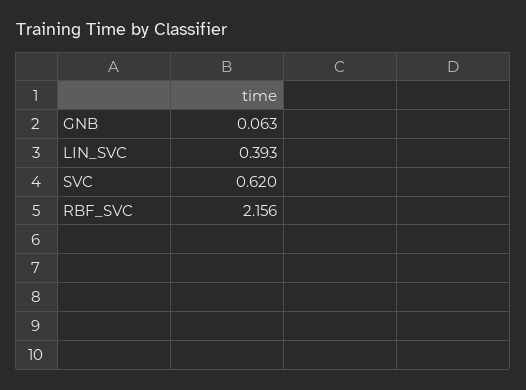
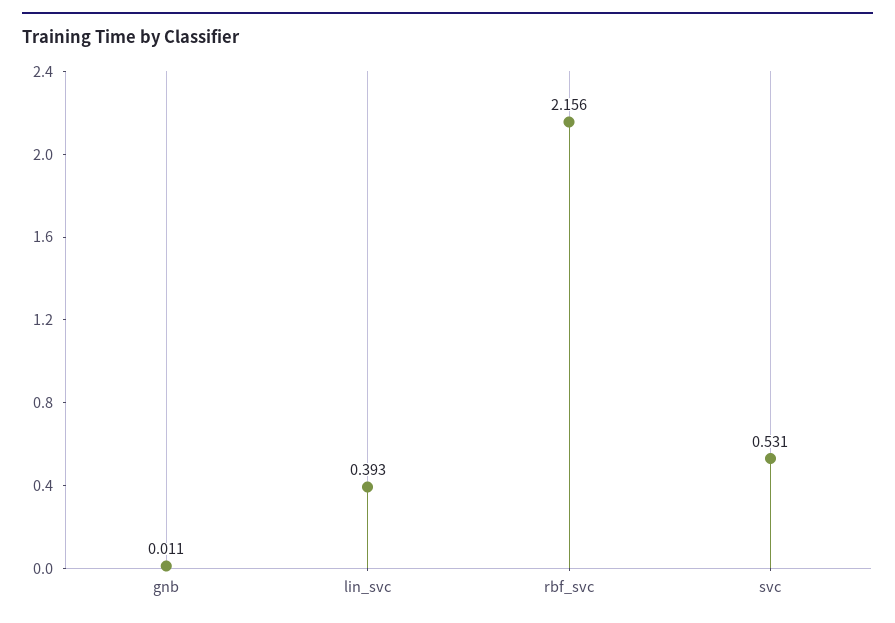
  {
-   "GNB": 0.063,
+   "GNB": 0.011,
    "LIN_SVC": 0.393,
-   "SVC": 0.62,
+   "SVC": 0.531,
    "RBF_SVC": 2.156
  }

